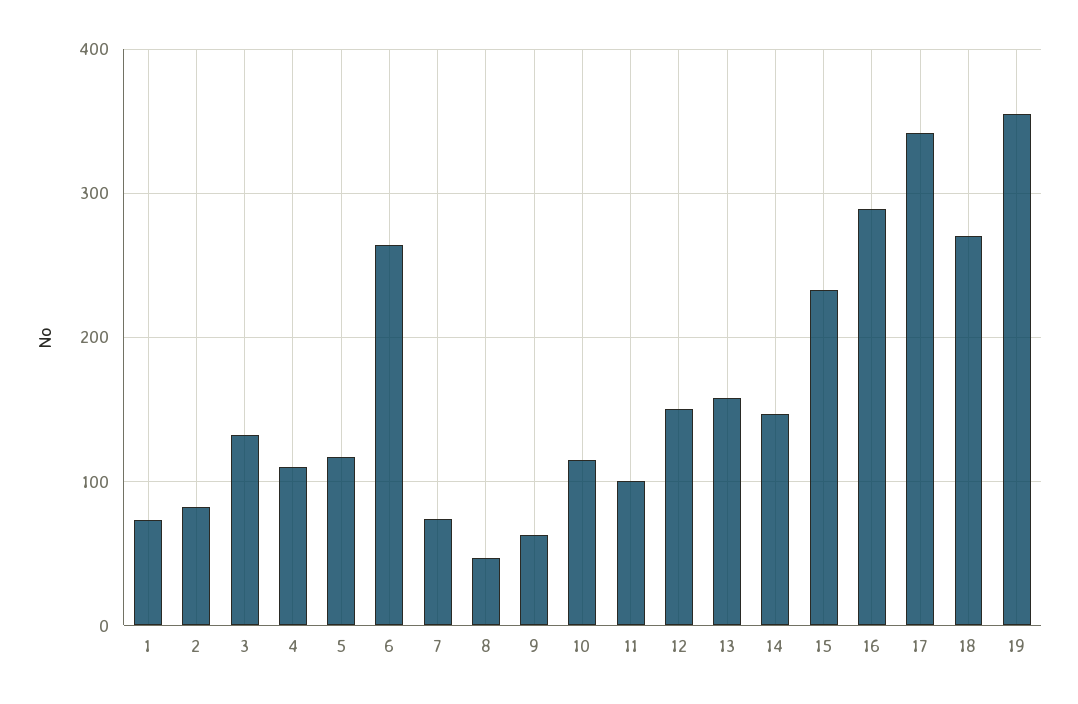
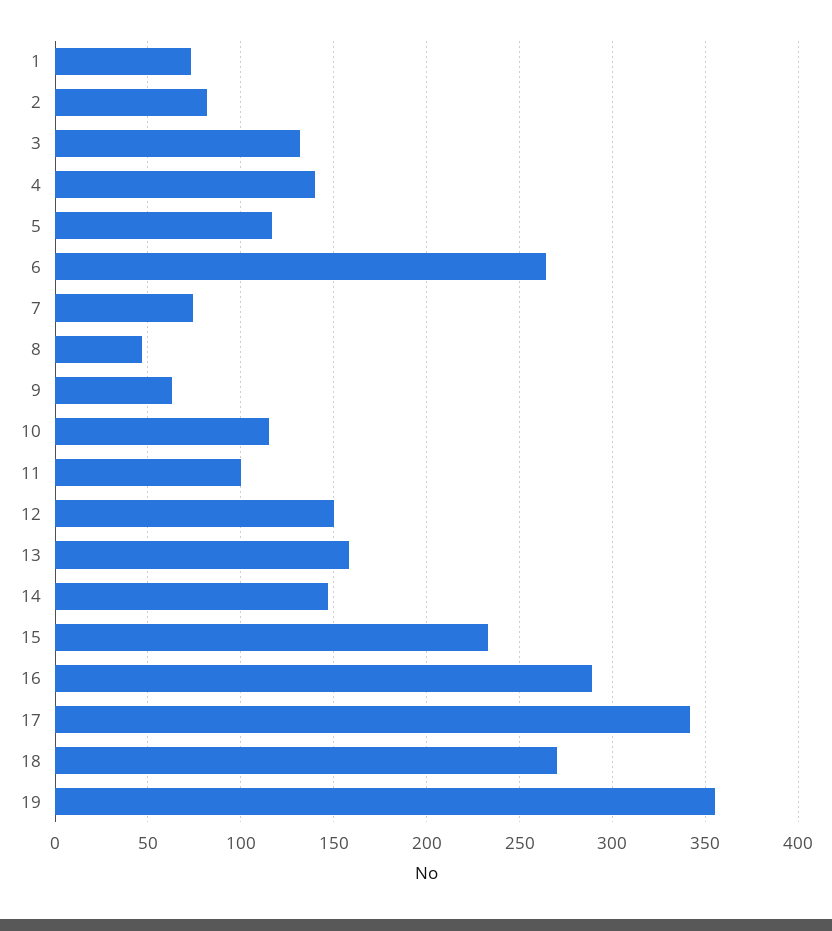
  {
    "1": 75,
    "2": 80,
    "3": 130,
-   "4": 110,
+   "4": 140,
    "5": 115,
    "6": 265,
    "7": 75,
    "8": 45,
    "9": 65,
    "10": 115,
    "11": 100,
    "12": 150,
    "13": 160,
    "14": 145,
    "15": 235,
    "16": 290,
    "17": 340,
    "18": 270,
    "19": 355
  }

